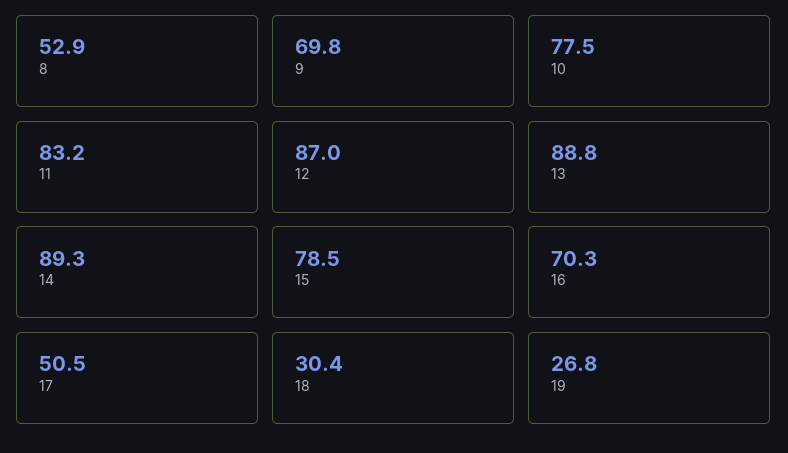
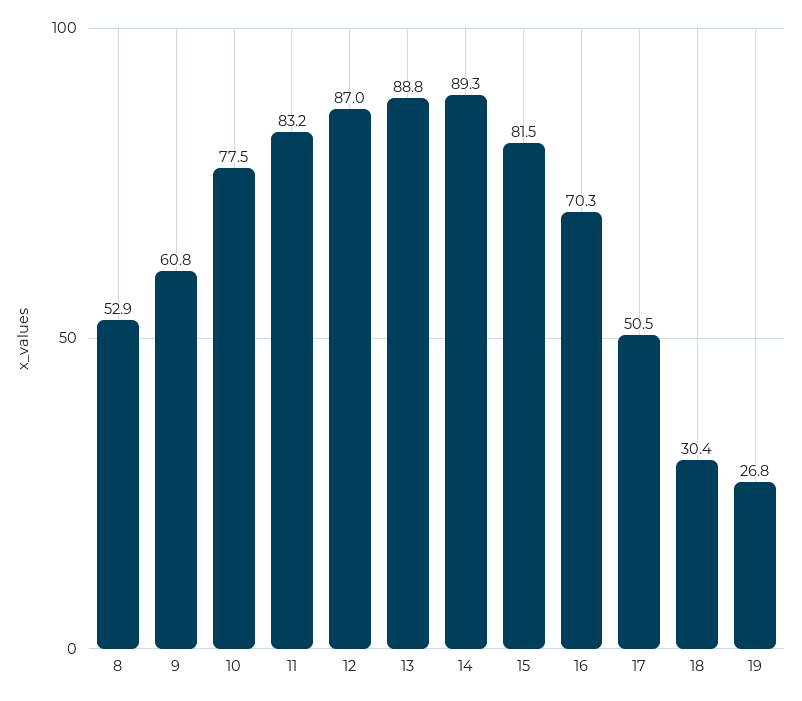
  {
    "8": 52.9,
-   "9": 69.8,
+   "9": 60.8,
    "10": 77.5,
    "11": 83.2,
    "12": 87,
    "13": 88.8,
    "14": 89.3,
-   "15": 78.5,
+   "15": 81.5,
    "16": 70.3,
    "17": 50.5,
    "18": 30.4,
    "19": 26.8
  }

